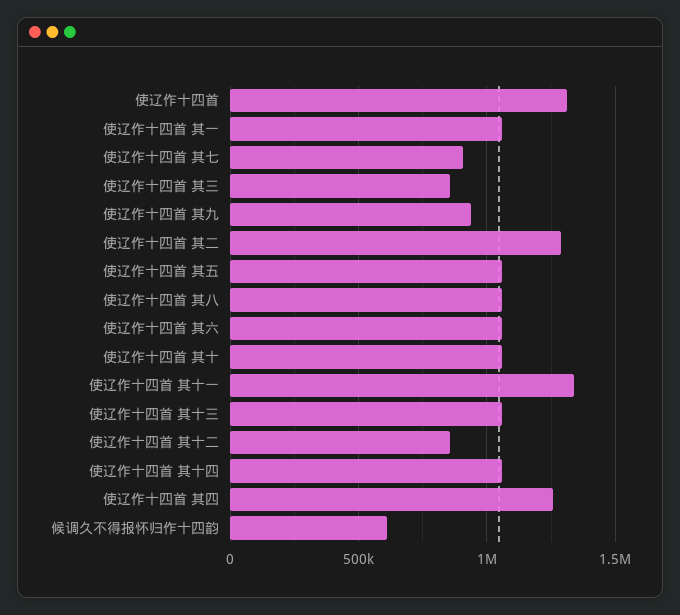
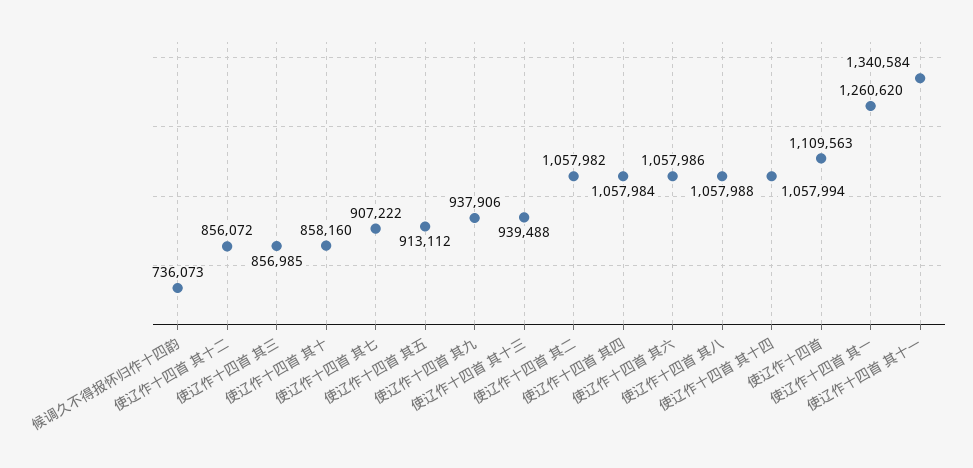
  {
-   "使辽作十四首": 1300000,
+   "使辽作十四首": 1109563,
-   "使辽作十四首 其一": 1050000,
+   "使辽作十四首 其一": 1260620,
    "使辽作十四首 其七": 907222,
    "使辽作十四首 其三": 856985,
    "使辽作十四首 其九": 937906,
-   "使辽作十四首 其二": 1300000,
+   "使辽作十四首 其二": 1057982,
-   "使辽作十四首 其五": 1050000,
+   "使辽作十四首 其五": 913112,
    "使辽作十四首 其八": 1057988,
    "使辽作十四首 其六": 1057986,
-   "使辽作十四首 其十": 1050000,
+   "使辽作十四首 其十": 858160,
    "使辽作十四首 其十一": 1340584,
-   "使辽作十四首 其十三": 1050000,
+   "使辽作十四首 其十三": 939488,
    "使辽作十四首 其十二": 856072,
    "使辽作十四首 其十四": 1057994,
-   "使辽作十四首 其四": 1250000,
+   "使辽作十四首 其四": 1057984,
-   "候调久不得报怀归作十四韵": 600000
+   "候调久不得报怀归作十四韵": 736073
  }

